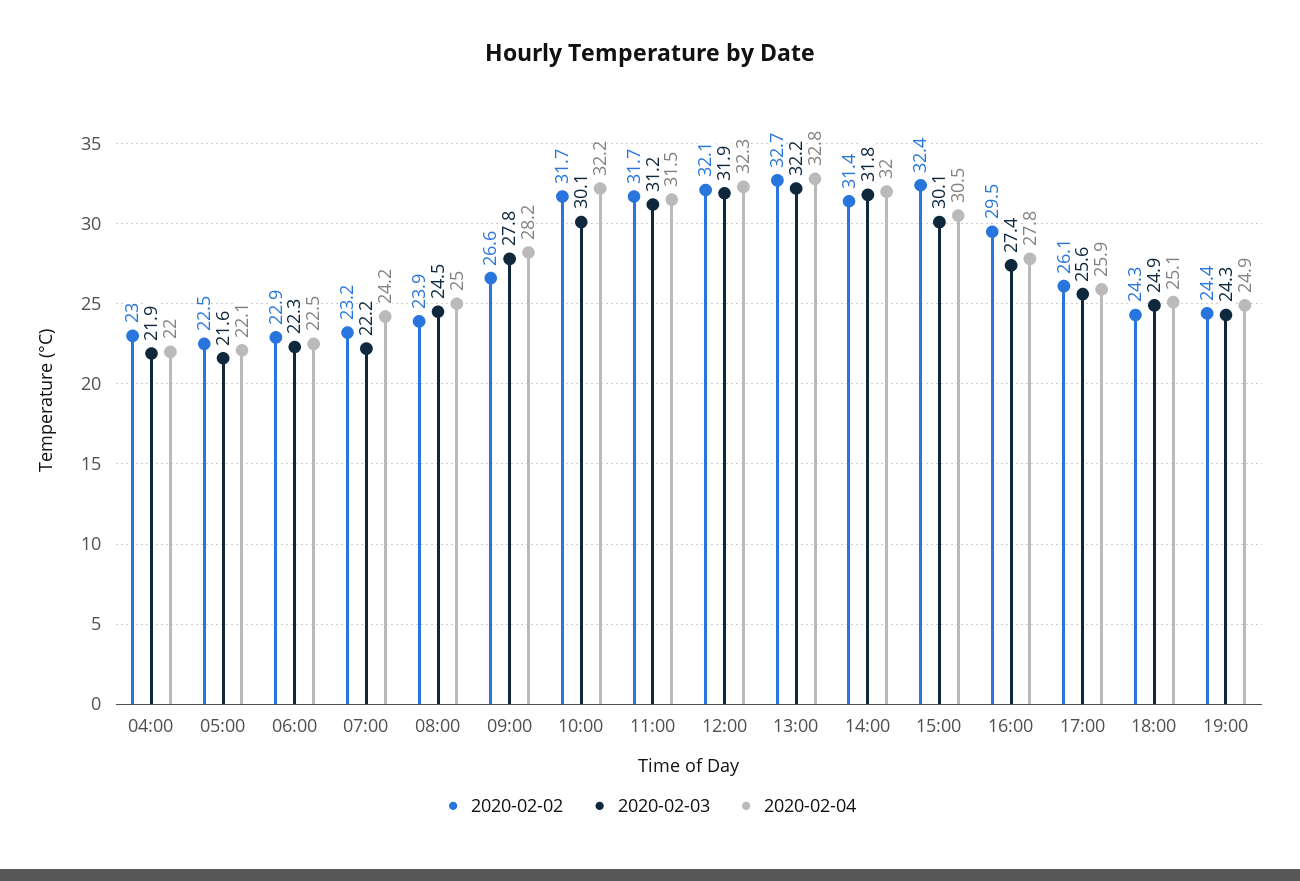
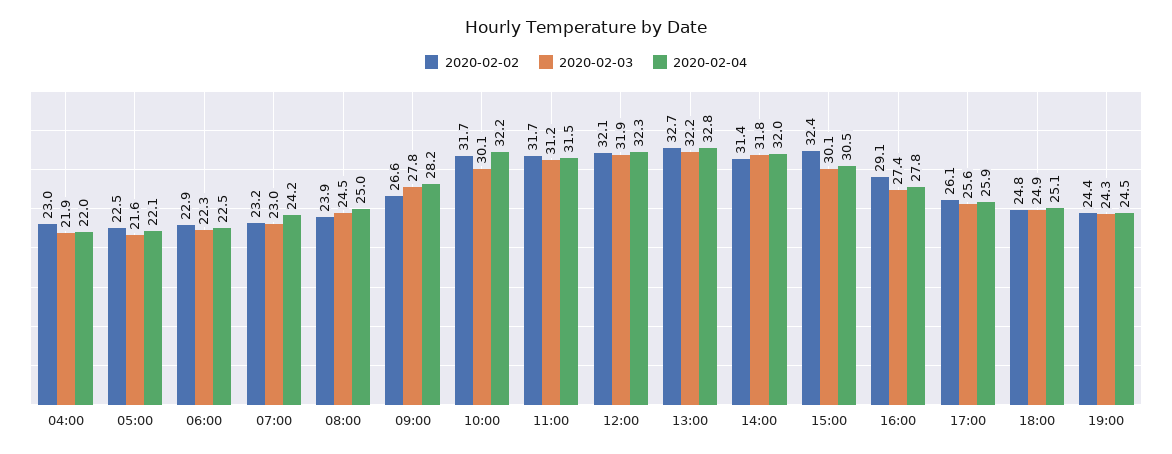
  {
    "2020-02-02": {
      "04:00": 23,
      "05:00": 22.5,
      "06:00": 22.9,
      "07:00": 23.2,
      "08:00": 23.9,
      "09:00": 26.6,
      "10:00": 31.7,
      "11:00": 31.7,
      "12:00": 32.1,
      "13:00": 32.7,
      "14:00": 31.4,
      "15:00": 32.4,
-     "16:00": 29.5,
+     "16:00": 29.1,
      "17:00": 26.1,
-     "18:00": 24.3,
+     "18:00": 24.8,
      "19:00": 24.4
    },
    "2020-02-03": {
      "04:00": 21.9,
      "05:00": 21.6,
      "06:00": 22.3,
-     "07:00": 22.2,
+     "07:00": 23,
      "08:00": 24.5,
      "09:00": 27.8,
      "10:00": 30.1,
      "11:00": 31.2,
      "12:00": 31.9,
      "13:00": 32.2,
      "14:00": 31.8,
      "15:00": 30.1,
      "16:00": 27.4,
      "17:00": 25.6,
      "18:00": 24.9,
      "19:00": 24.3
    },
    "2020-02-04": {
      "04:00": 22,
      "05:00": 22.1,
      "06:00": 22.5,
      "07:00": 24.2,
      "08:00": 25,
      "09:00": 28.2,
      "10:00": 32.2,
      "11:00": 31.5,
      "12:00": 32.3,
      "13:00": 32.8,
      "14:00": 32,
      "15:00": 30.5,
      "16:00": 27.8,
      "17:00": 25.9,
      "18:00": 25.1,
-     "19:00": 24.9
+     "19:00": 24.5
    }
  }

